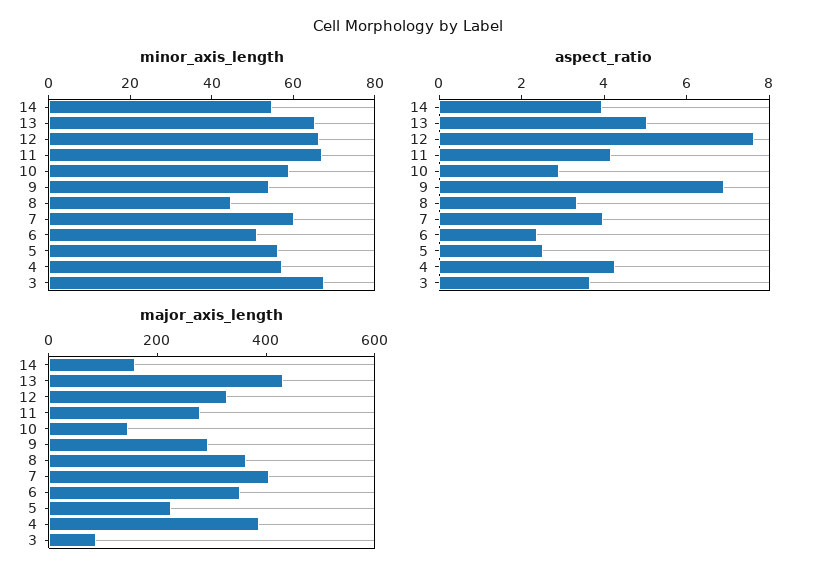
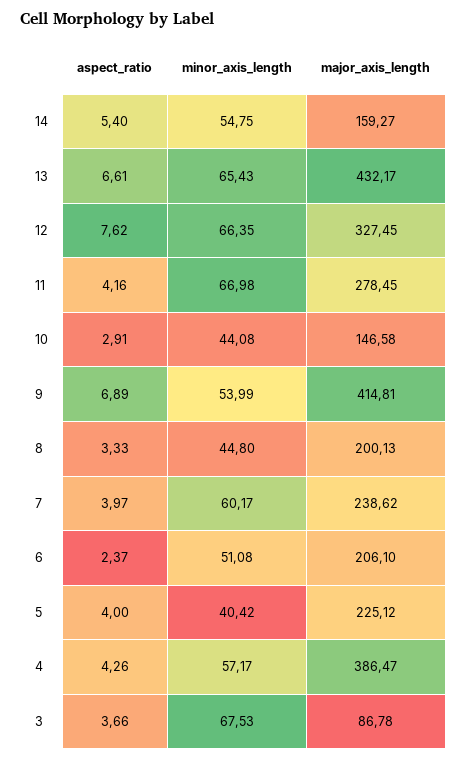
  {
    "minor_axis_length": {
      "14": 54.75,
      "13": 65.43,
      "12": 66.35,
      "11": 66.98,
-     "10": 60,
+     "10": 44.08,
      "9": 53.99,
      "8": 44.8,
      "7": 60.17,
      "6": 51.08,
-     "5": 55,
+     "5": 40.42,
      "4": 57.17,
      "3": 67.53
    },
    "aspect_ratio": {
-     "14": 4,
+     "14": 5.4,
-     "13": 5,
+     "13": 6.61,
      "12": 7.62,
      "11": 4.16,
      "10": 2.91,
      "9": 6.89,
      "8": 3.33,
      "7": 3.97,
      "6": 2.37,
-     "5": 2.5,
+     "5": 4,
      "4": 4.26,
      "3": 3.66
    },
    "major_axis_length": {
      "14": 159.27,
      "13": 432.17,
      "12": 327.45,
      "11": 278.45,
      "10": 146.58,
-     "9": 300,
+     "9": 414.81,
-     "8": 350,
+     "8": 200.13,
-     "7": 400,
+     "7": 238.62,
-     "6": 350,
+     "6": 206.1,
      "5": 225.12,
      "4": 386.47,
      "3": 86.78
    }
  }

